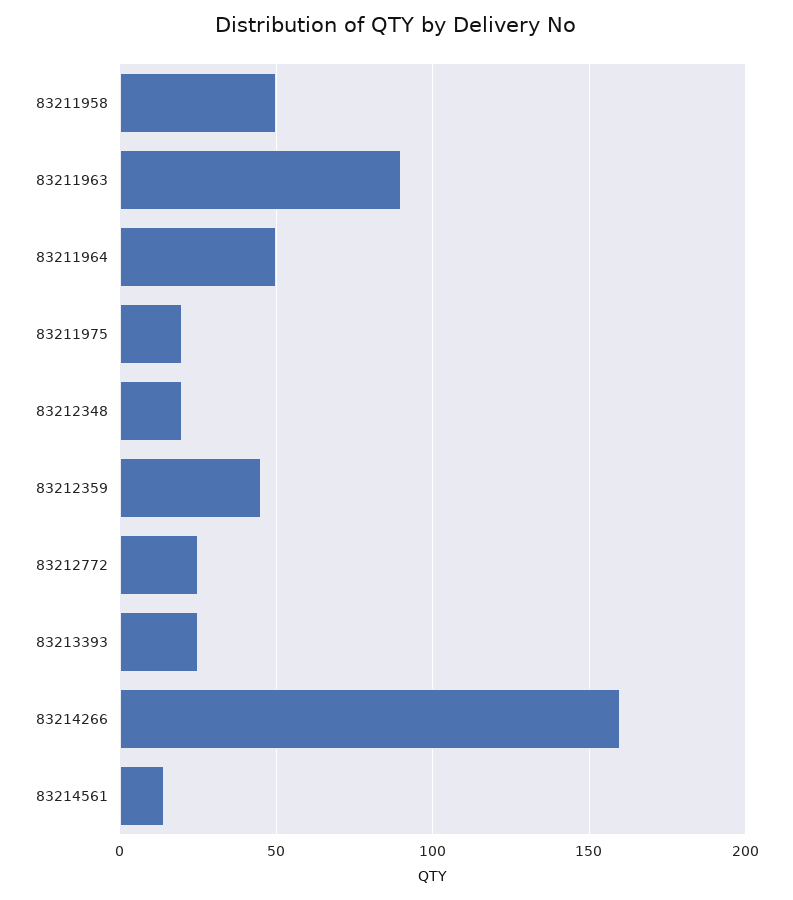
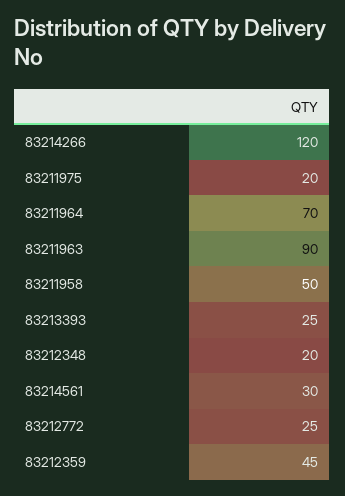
  {
    "83211958": 50,
    "83211963": 90,
-   "83211964": 50,
+   "83211964": 70,
    "83211975": 20,
    "83212348": 20,
    "83212359": 45,
    "83212772": 25,
    "83213393": 25,
-   "83214266": 160,
+   "83214266": 120,
-   "83214561": 15
+   "83214561": 30
  }

